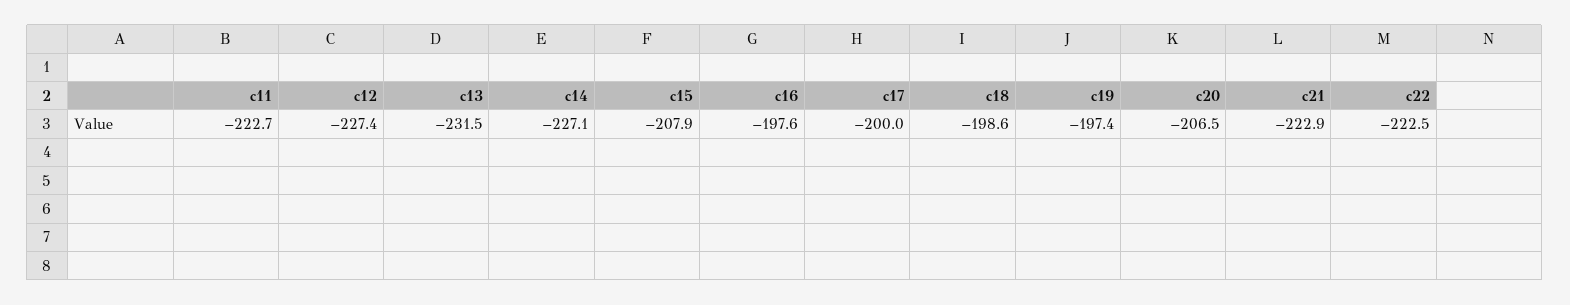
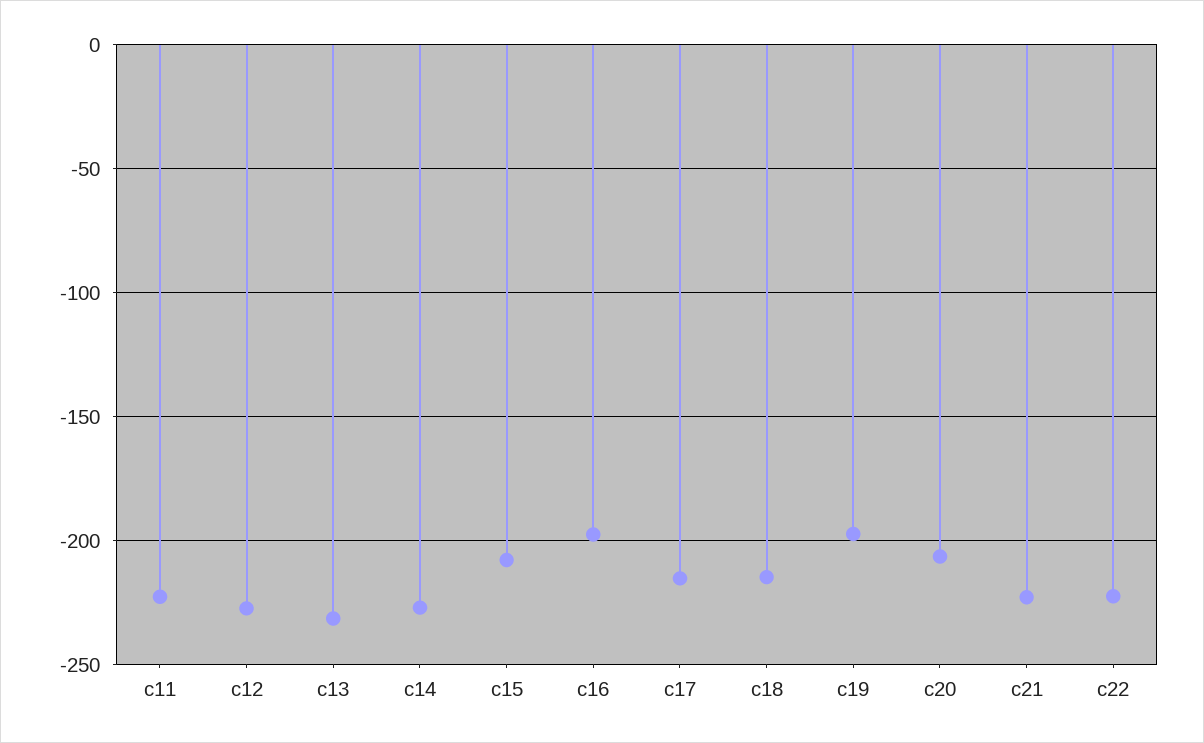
  {
    "c11": -222.7,
    "c12": -227.4,
    "c13": -231.5,
    "c14": -227.1,
    "c15": -207.9,
    "c16": -197.6,
-   "c17": -200,
+   "c17": -215,
-   "c18": -198.6,
+   "c18": -215,
    "c19": -197.4,
    "c20": -206.5,
    "c21": -222.9,
    "c22": -222.5
  }

